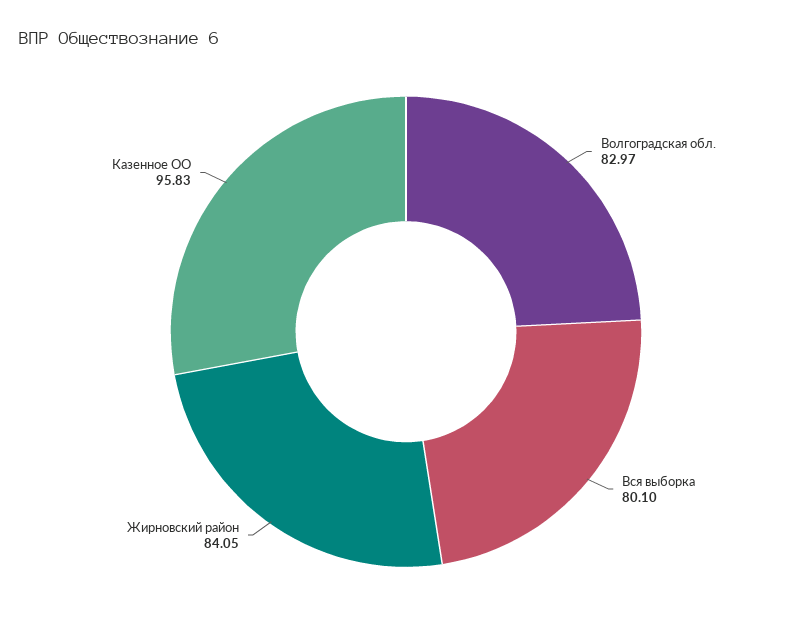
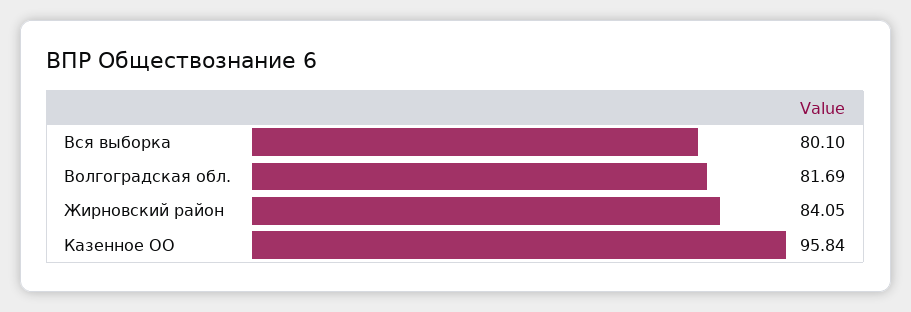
  {
-   "Волгоградская обл.": 82.97,
+   "Волгоградская обл.": 81.69,
    "Вся выборка": 80.1,
    "Жирновский район": 84.05,
-   "Казенное ОО": 95.83
+   "Казенное ОО": 95.84
  }

